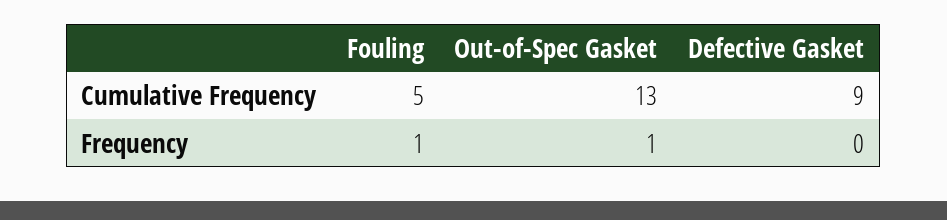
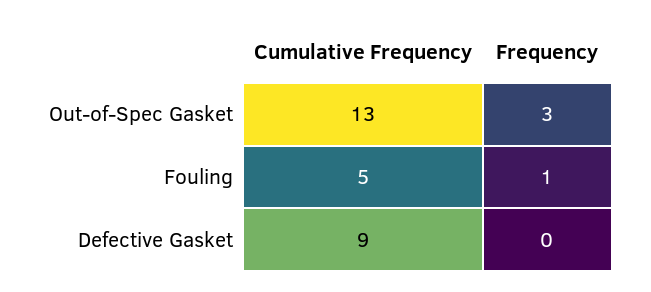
  {
    "Fouling": {
      "Cumulative Frequency": 5,
      "Frequency": 1
    },
    "Out-of-Spec Gasket": {
      "Cumulative Frequency": 13,
-     "Frequency": 1
+     "Frequency": 3
    },
    "Defective Gasket": {
      "Cumulative Frequency": 9,
      "Frequency": 0
    }
  }

